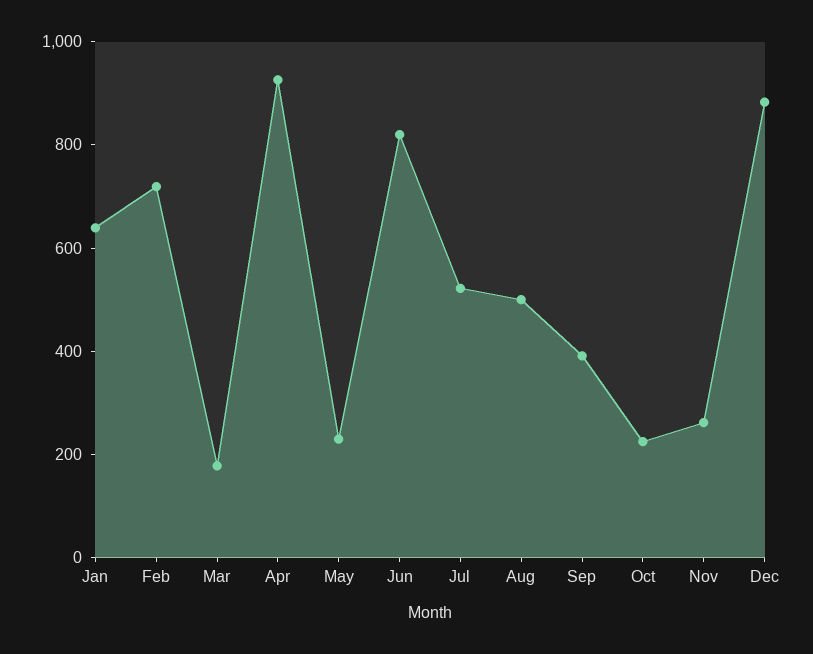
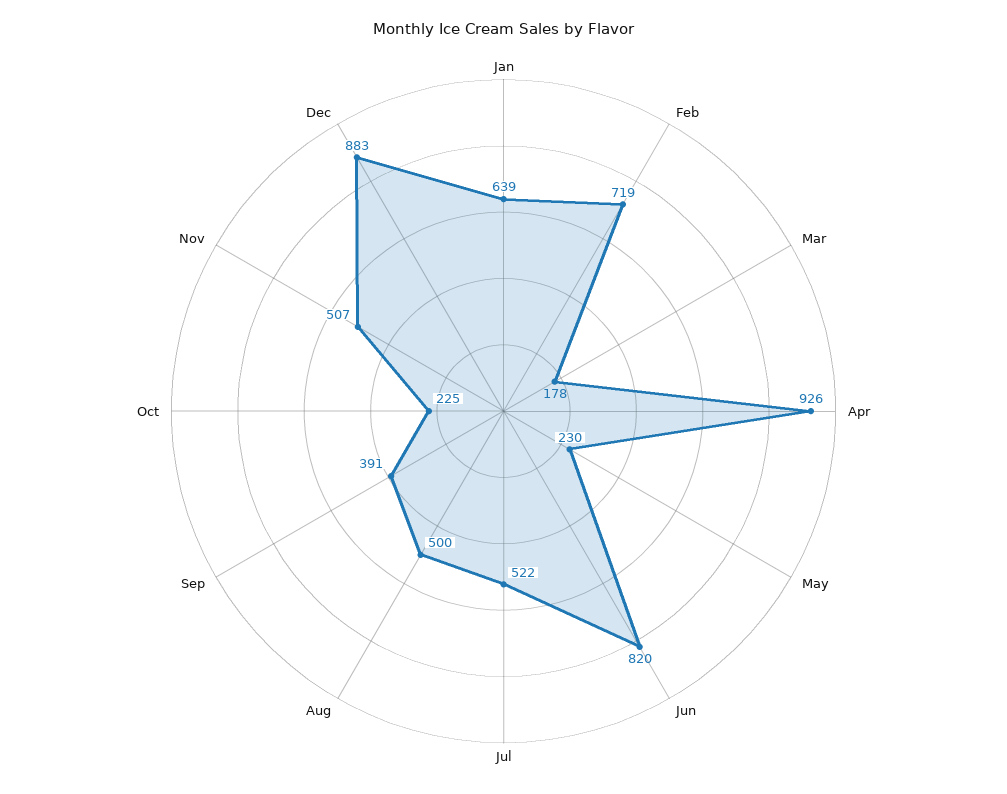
  {
    "Jan": 639,
    "Feb": 719,
    "Mar": 178,
    "Apr": 926,
    "May": 230,
    "Jun": 820,
    "Jul": 522,
    "Aug": 500,
    "Sep": 391,
    "Oct": 225,
-   "Nov": 250,
+   "Nov": 507,
    "Dec": 883
  }

